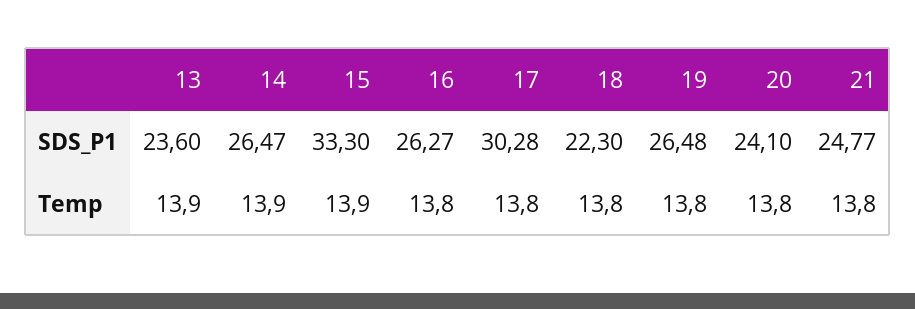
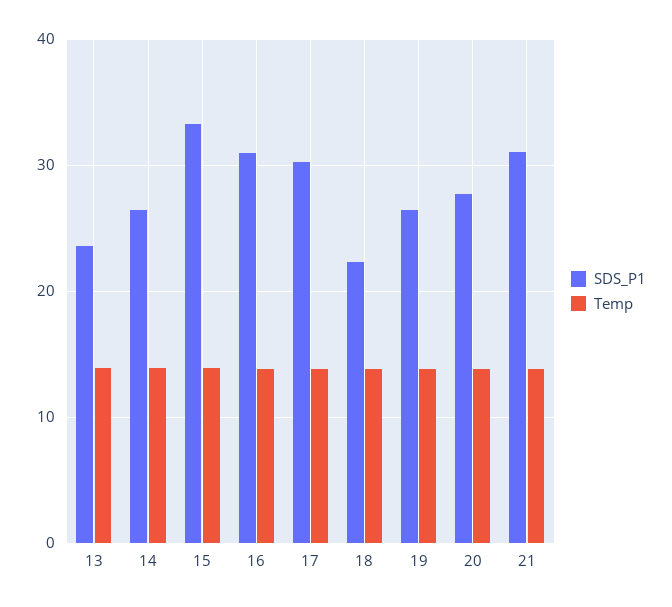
  {
    "SDS_P1": {
      "13": 23.6,
      "14": 26.47,
      "15": 33.3,
-     "16": 26.27,
+     "16": 31,
      "17": 30.28,
      "18": 22.3,
      "19": 26.48,
-     "20": 24.1,
+     "20": 28,
-     "21": 24.77
+     "21": 31
    },
    "Temp": {
      "13": 13.9,
      "14": 13.9,
      "15": 13.9,
      "16": 13.8,
      "17": 13.8,
      "18": 13.8,
      "19": 13.8,
      "20": 13.8,
      "21": 13.8
    }
  }

